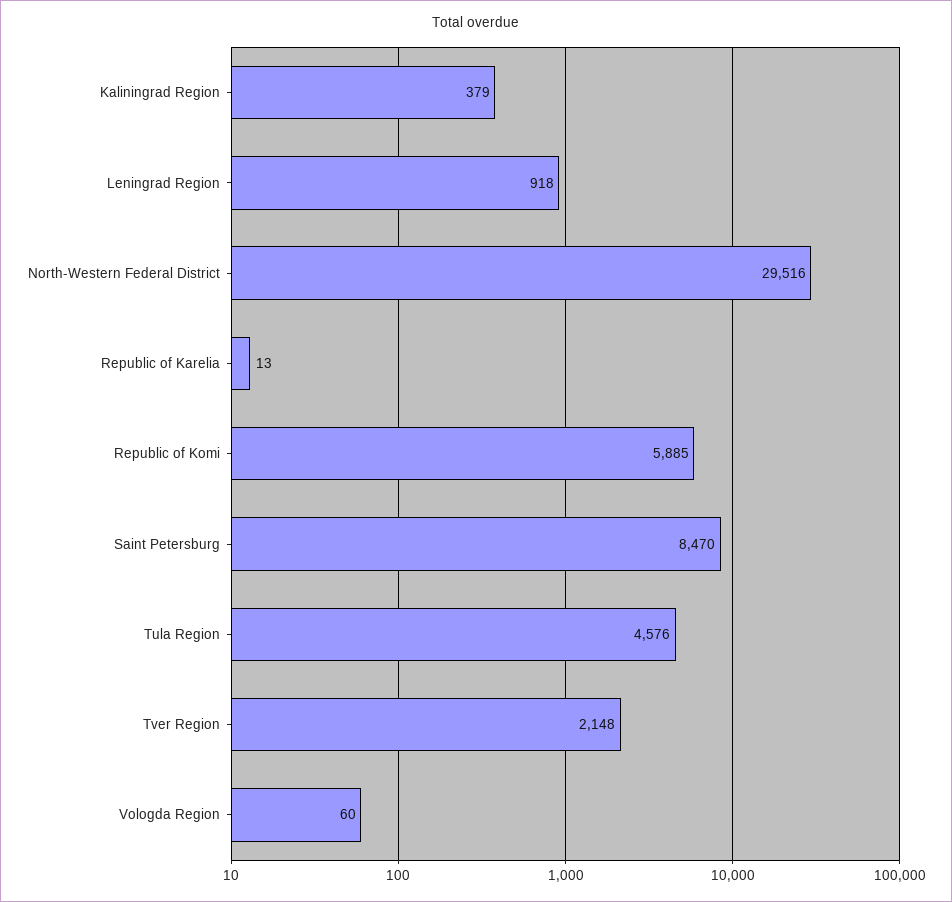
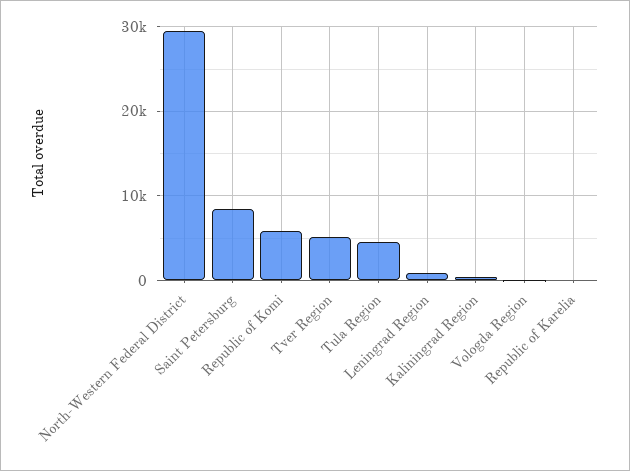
  {
    "Kaliningrad Region": 379,
    "Leningrad Region": 918,
    "North-Western Federal District": 29516,
    "Republic of Karelia": 13,
    "Republic of Komi": 5885,
    "Saint Petersburg": 8470,
    "Tula Region": 4576,
-   "Tver Region": 2148,
+   "Tver Region": 5000,
    "Vologda Region": 60
  }

